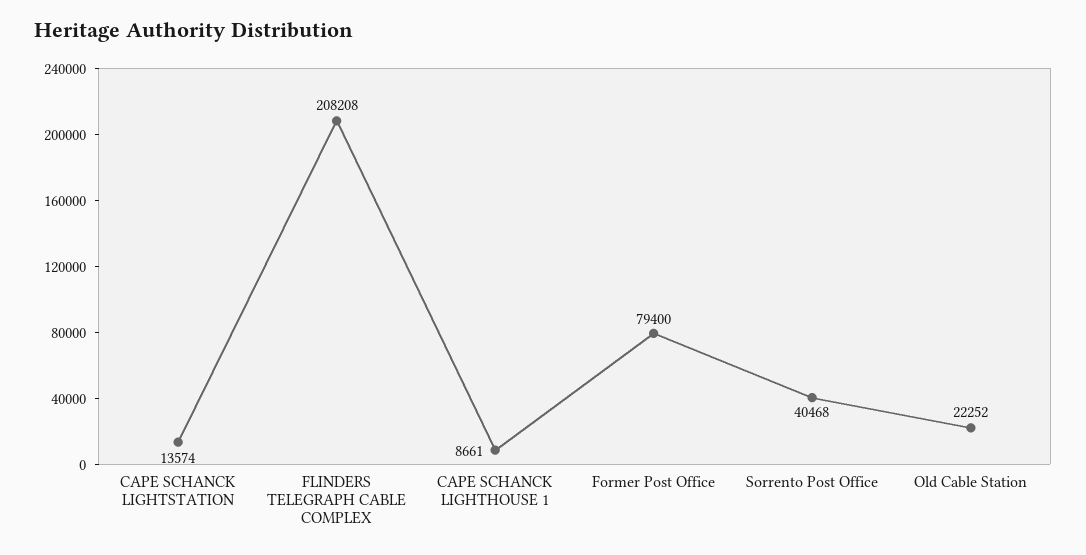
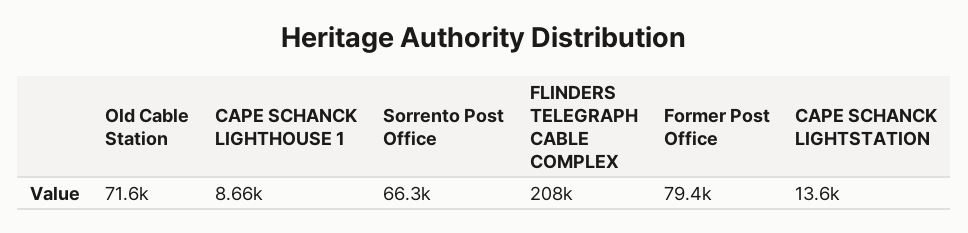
  {
    "CAPE SCHANCK LIGHTSTATION": 13574,
    "FLINDERS TELEGRAPH CABLE COMPLEX": 208208,
    "CAPE SCHANCK LIGHTHOUSE 1": 8661,
    "Former Post Office": 79400,
-   "Sorrento Post Office": 40468,
+   "Sorrento Post Office": 66300,
-   "Old Cable Station": 22252
+   "Old Cable Station": 71600
  }

